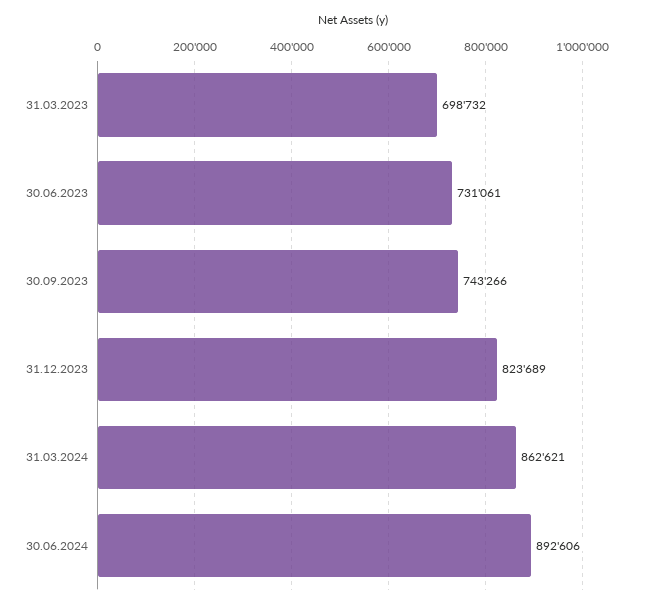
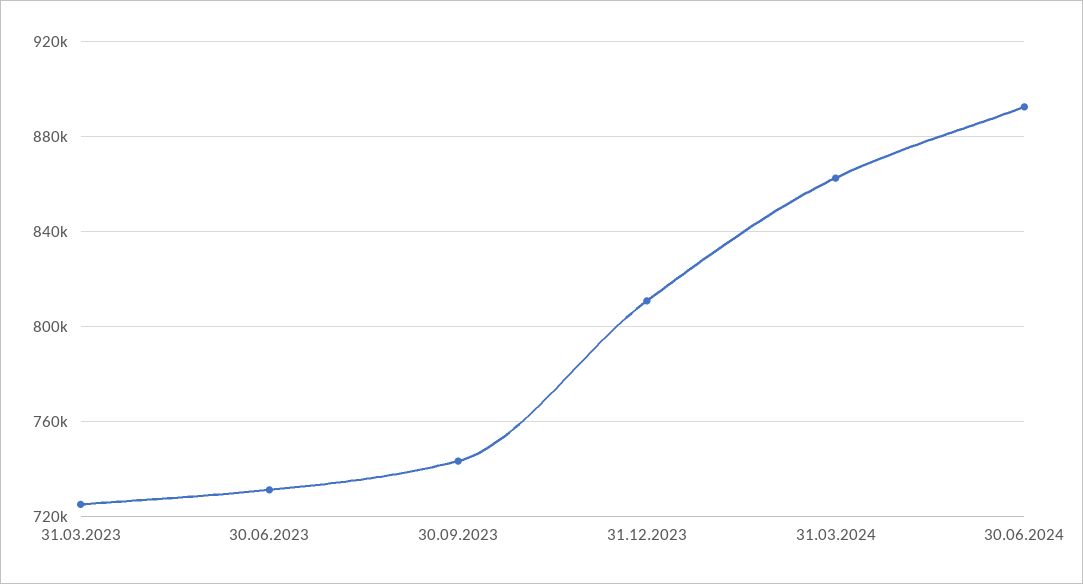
  {
-   "31.03.2023": 698732,
+   "31.03.2023": 725000,
    "30.06.2023": 731061,
    "30.09.2023": 743266,
-   "31.12.2023": 823689,
+   "31.12.2023": 810000,
    "31.03.2024": 862621,
    "30.06.2024": 892606
  }

